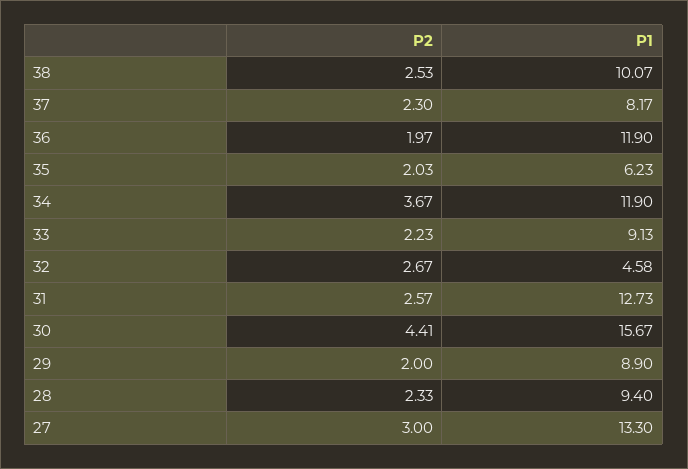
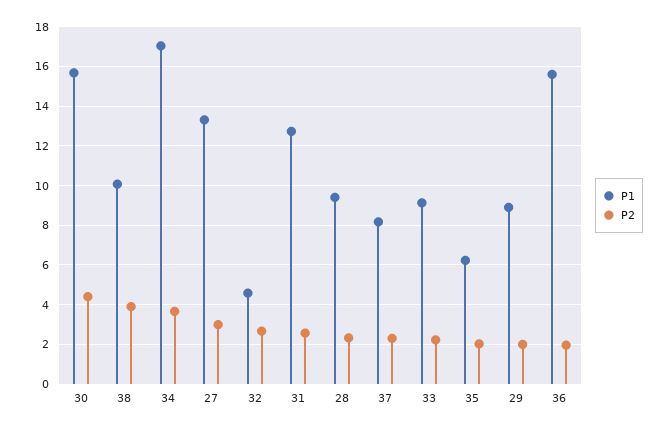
  {
    "P2": {
-     "38": 2.53,
+     "38": 4,
      "37": 2.3,
      "36": 1.97,
      "35": 2.03,
      "34": 3.67,
      "33": 2.23,
      "32": 2.67,
      "31": 2.57,
      "30": 4.41,
      "29": 2,
      "28": 2.33,
      "27": 3
    },
    "P1": {
      "38": 10.07,
      "37": 8.17,
-     "36": 11.9,
+     "36": 15.5,
      "35": 6.23,
-     "34": 11.9,
+     "34": 17,
      "33": 9.13,
      "32": 4.58,
      "31": 12.73,
      "30": 15.67,
      "29": 8.9,
      "28": 9.4,
      "27": 13.3
    }
  }

